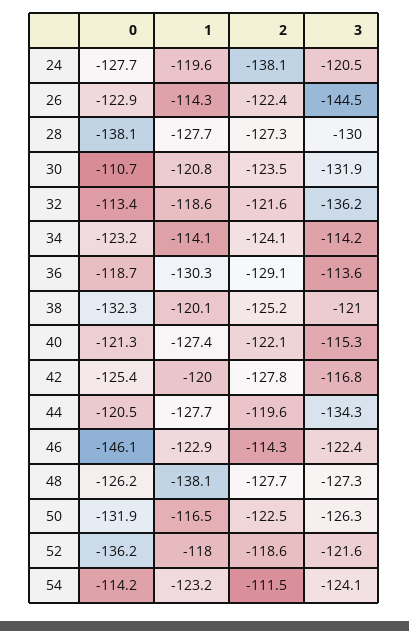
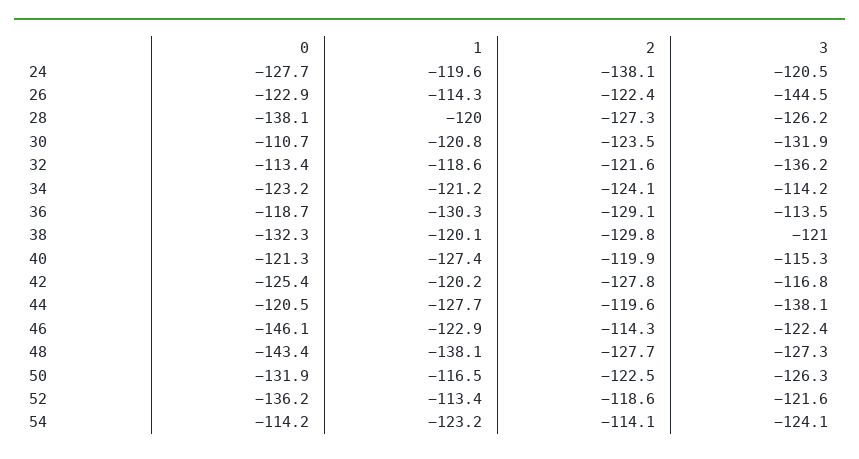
  {
    "0": {
      "24": -127.7,
      "26": -122.9,
      "28": -138.1,
      "30": -110.7,
      "32": -113.4,
      "34": -123.2,
      "36": -118.7,
      "38": -132.3,
      "40": -121.3,
      "42": -125.4,
      "44": -120.5,
      "46": -146.1,
-     "48": -126.2,
+     "48": -143.4,
      "50": -131.9,
      "52": -136.2,
      "54": -114.2
    },
    "1": {
      "24": -119.6,
      "26": -114.3,
-     "28": -127.7,
+     "28": -120,
      "30": -120.8,
      "32": -118.6,
-     "34": -114.1,
+     "34": -121.2,
      "36": -130.3,
      "38": -120.1,
      "40": -127.4,
-     "42": -120,
+     "42": -120.2,
      "44": -127.7,
      "46": -122.9,
      "48": -138.1,
      "50": -116.5,
-     "52": -118,
+     "52": -113.4,
      "54": -123.2
    },
    "2": {
      "24": -138.1,
      "26": -122.4,
      "28": -127.3,
      "30": -123.5,
      "32": -121.6,
      "34": -124.1,
      "36": -129.1,
-     "38": -125.2,
+     "38": -129.8,
-     "40": -122.1,
+     "40": -119.9,
      "42": -127.8,
      "44": -119.6,
      "46": -114.3,
      "48": -127.7,
      "50": -122.5,
      "52": -118.6,
-     "54": -111.5
+     "54": -114.1
    },
    "3": {
      "24": -120.5,
      "26": -144.5,
-     "28": -130,
+     "28": -126.2,
      "30": -131.9,
      "32": -136.2,
      "34": -114.2,
-     "36": -113.6,
+     "36": -113.5,
      "38": -121,
      "40": -115.3,
      "42": -116.8,
-     "44": -134.3,
+     "44": -138.1,
      "46": -122.4,
      "48": -127.3,
      "50": -126.3,
      "52": -121.6,
      "54": -124.1
    }
  }

